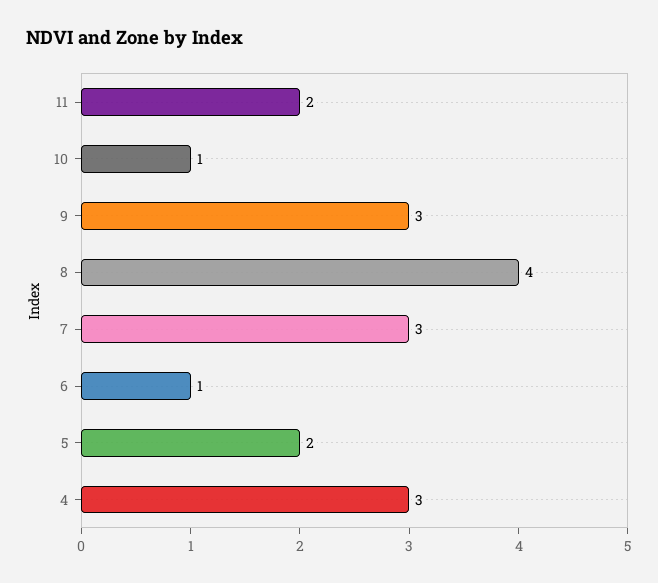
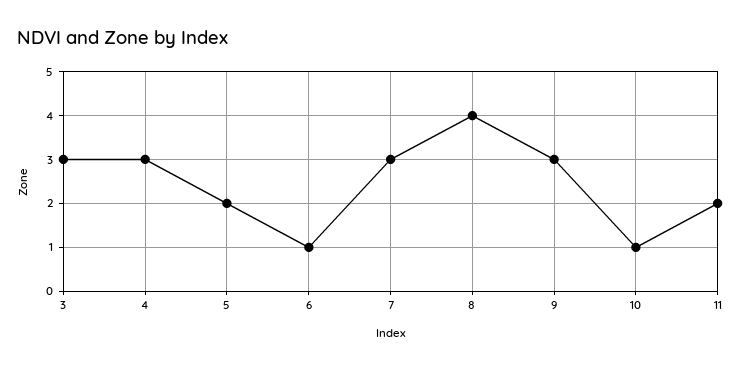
  {
    "11": 2,
    "10": 1,
    "9": 3,
    "8": 4,
    "7": 3,
    "6": 1,
    "5": 2,
-   "4": 3
+   "4": 3,
+   "3": 3
  }

